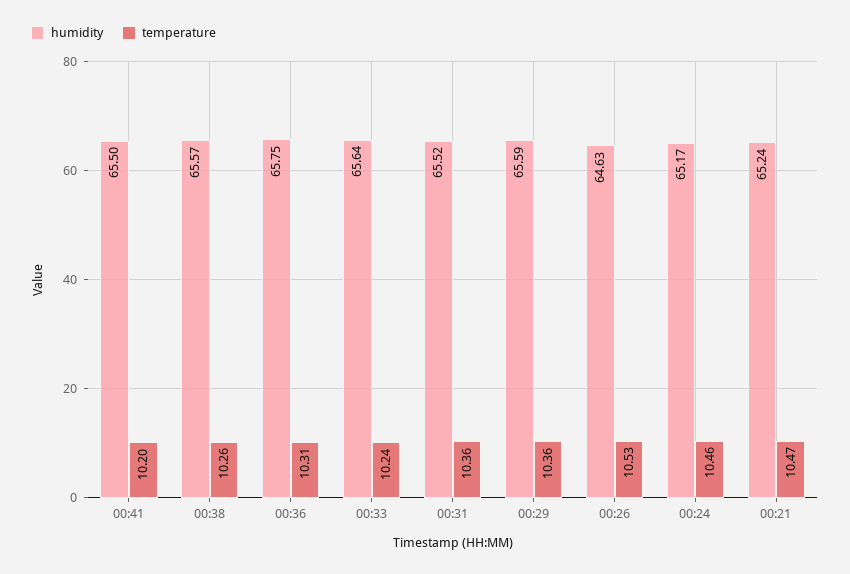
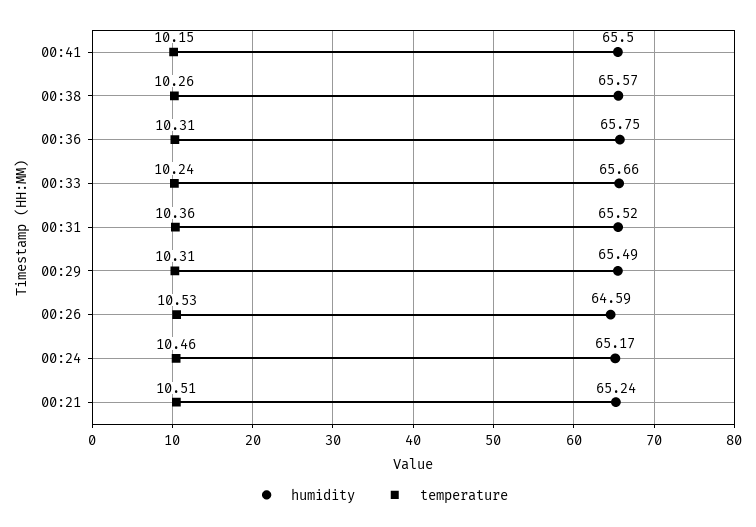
  {
    "humidity": {
      "00:41": 65.5,
      "00:38": 65.57,
      "00:36": 65.75,
-     "00:33": 65.64,
+     "00:33": 65.66,
      "00:31": 65.52,
-     "00:29": 65.59,
+     "00:29": 65.49,
-     "00:26": 64.63,
+     "00:26": 64.59,
      "00:24": 65.17,
      "00:21": 65.24
    },
    "temperature": {
-     "00:41": 10.2,
+     "00:41": 10.15,
      "00:38": 10.26,
      "00:36": 10.31,
      "00:33": 10.24,
      "00:31": 10.36,
-     "00:29": 10.36,
+     "00:29": 10.31,
      "00:26": 10.53,
      "00:24": 10.46,
-     "00:21": 10.47
+     "00:21": 10.51
    }
  }

